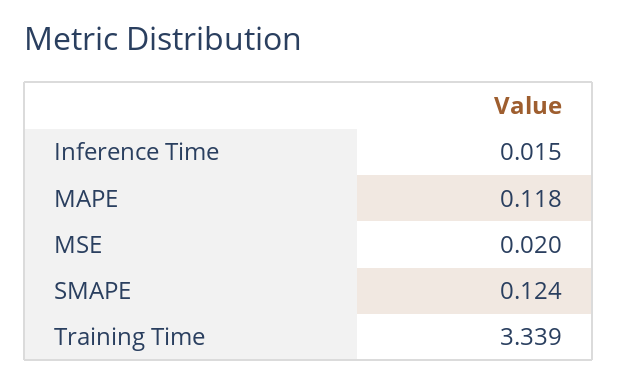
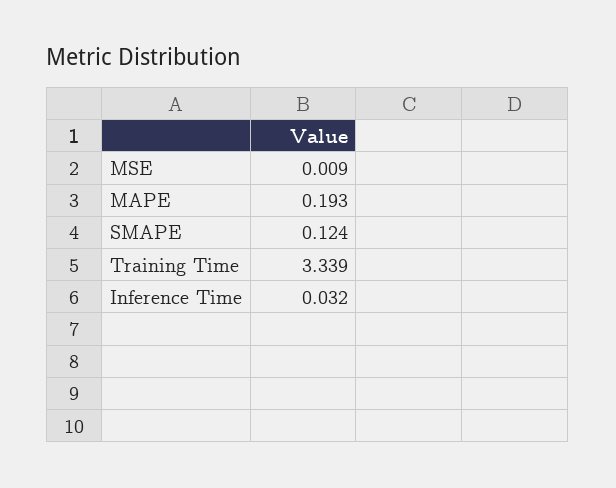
  {
-   "Inference Time": 0.015,
+   "Inference Time": 0.032,
-   "MAPE": 0.118,
+   "MAPE": 0.193,
-   "MSE": 0.02,
+   "MSE": 0.009,
    "SMAPE": 0.124,
    "Training Time": 3.339
  }

